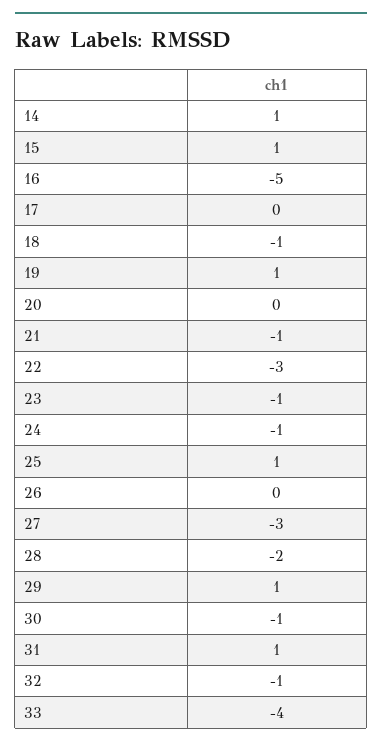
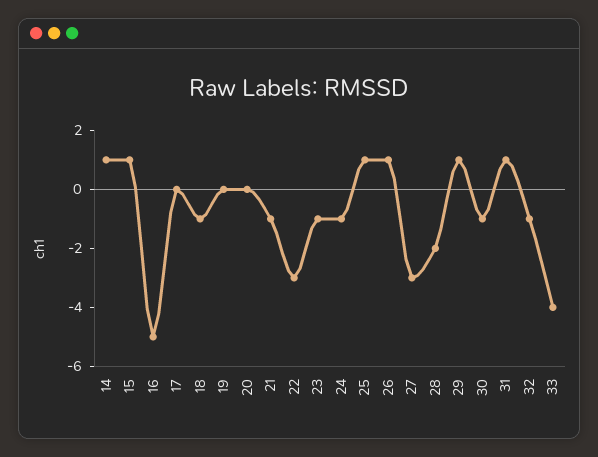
  {
    "14": 1,
    "15": 1,
    "16": -5,
    "17": 0,
    "18": -1,
-   "19": 1,
+   "19": 0,
    "20": 0,
    "21": -1,
    "22": -3,
    "23": -1,
    "24": -1,
    "25": 1,
-   "26": 0,
+   "26": 1,
    "27": -3,
    "28": -2,
    "29": 1,
    "30": -1,
    "31": 1,
    "32": -1,
    "33": -4
  }

